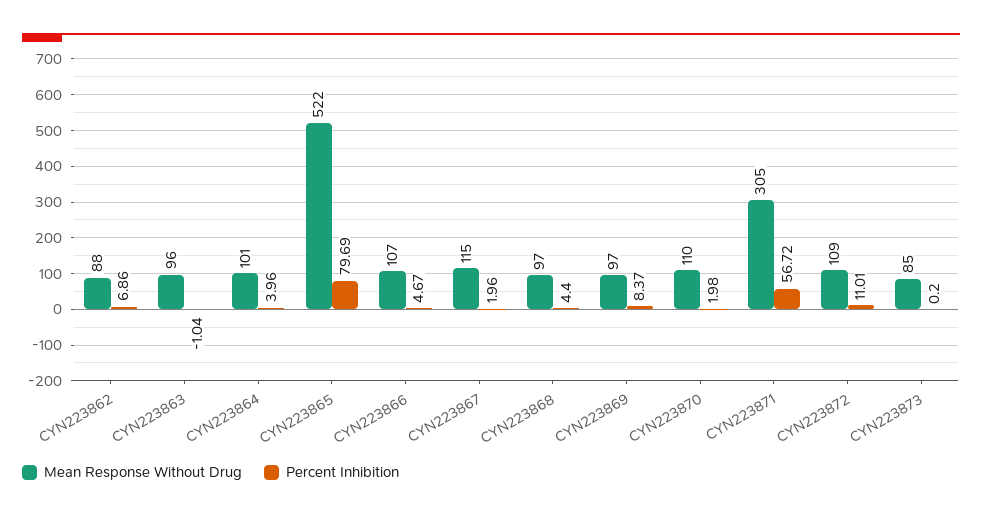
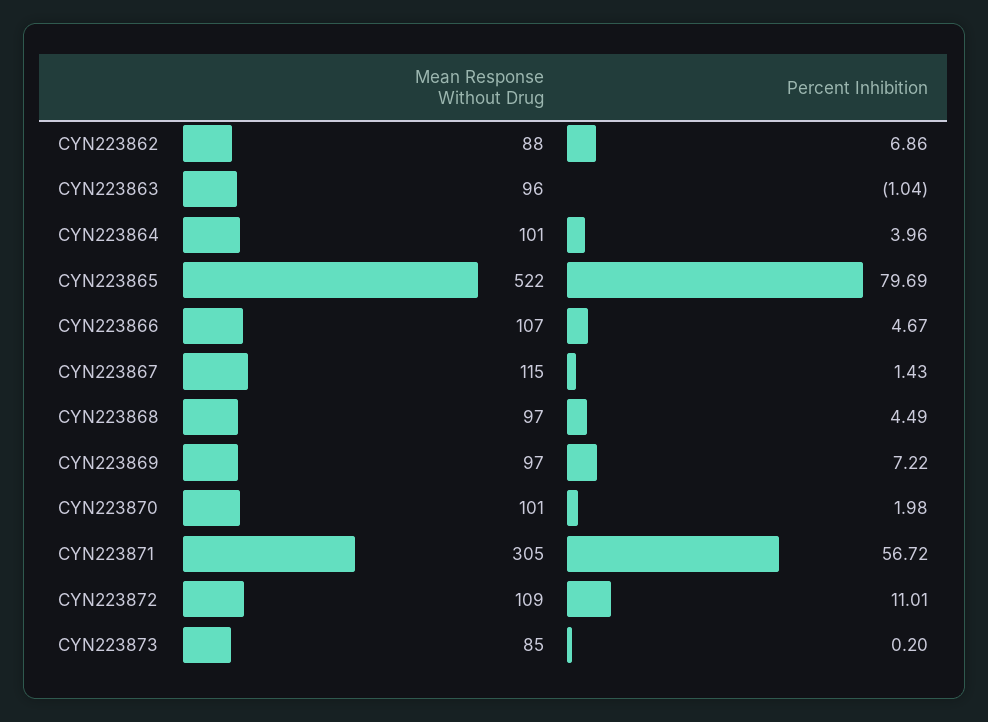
  {
    "Mean Response Without Drug": {
      "CYN223862": 88,
      "CYN223863": 96,
      "CYN223864": 101,
      "CYN223865": 522,
      "CYN223866": 107,
      "CYN223867": 115,
      "CYN223868": 97,
      "CYN223869": 97,
-     "CYN223870": 110,
+     "CYN223870": 101,
      "CYN223871": 305,
      "CYN223872": 109,
      "CYN223873": 85
    },
    "Percent Inhibition": {
      "CYN223862": 6.86,
      "CYN223863": -1.04,
      "CYN223864": 3.96,
      "CYN223865": 79.69,
      "CYN223866": 4.67,
-     "CYN223867": 1.96,
+     "CYN223867": 1.43,
-     "CYN223868": 4.4,
+     "CYN223868": 4.49,
-     "CYN223869": 8.37,
+     "CYN223869": 7.22,
      "CYN223870": 1.98,
      "CYN223871": 56.72,
      "CYN223872": 11.01,
      "CYN223873": 0.2
    }
  }

